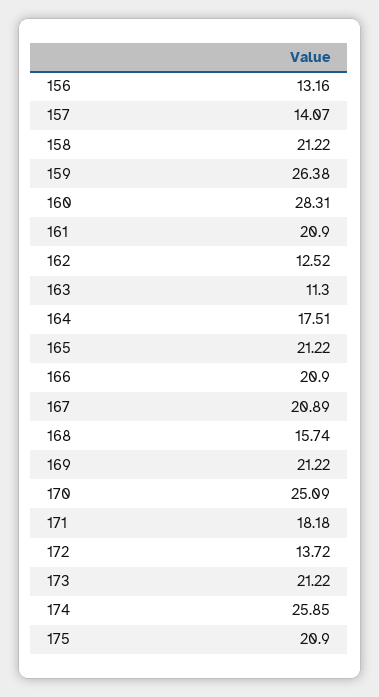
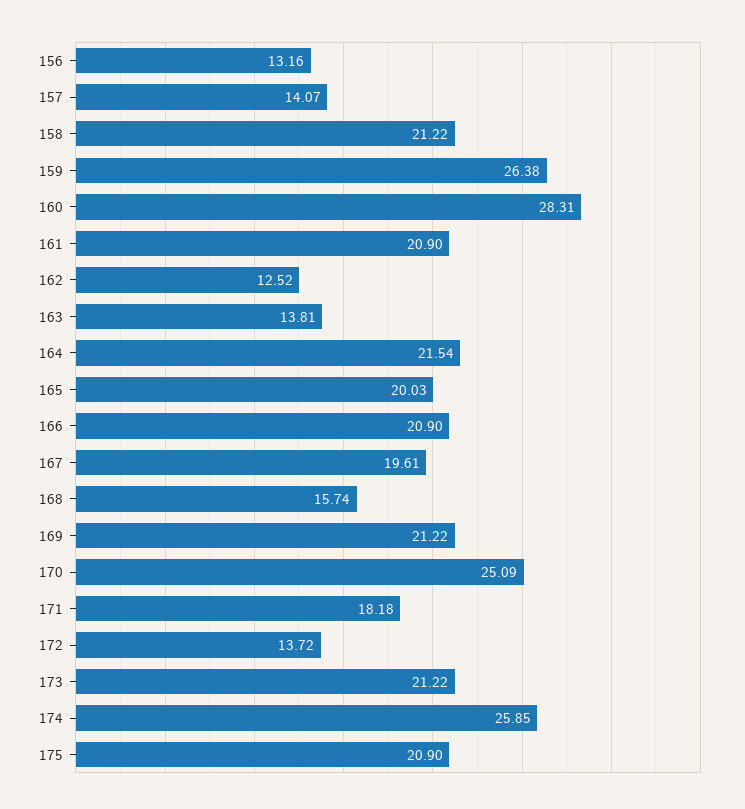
  {
    "156": 13.16,
    "157": 14.07,
    "158": 21.22,
    "159": 26.38,
    "160": 28.31,
    "161": 20.9,
    "162": 12.52,
-   "163": 11.3,
+   "163": 13.81,
-   "164": 17.51,
+   "164": 21.54,
-   "165": 21.22,
+   "165": 20.03,
    "166": 20.9,
-   "167": 20.89,
+   "167": 19.61,
    "168": 15.74,
    "169": 21.22,
    "170": 25.09,
    "171": 18.18,
    "172": 13.72,
    "173": 21.22,
    "174": 25.85,
    "175": 20.9
  }

